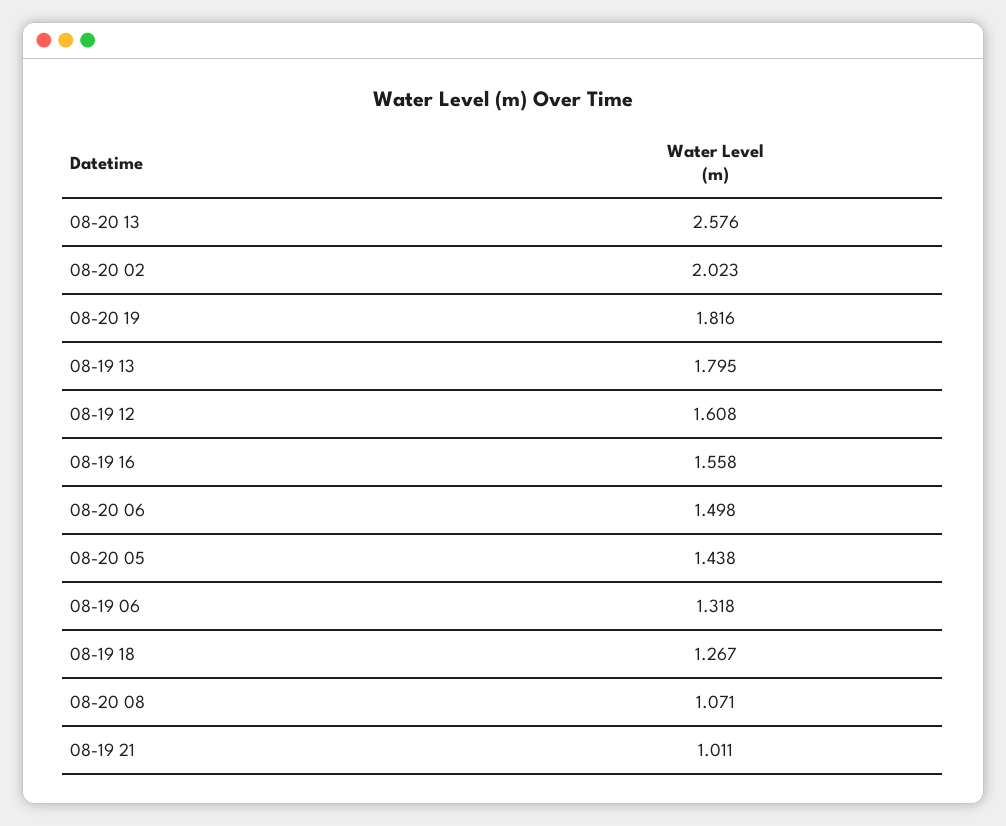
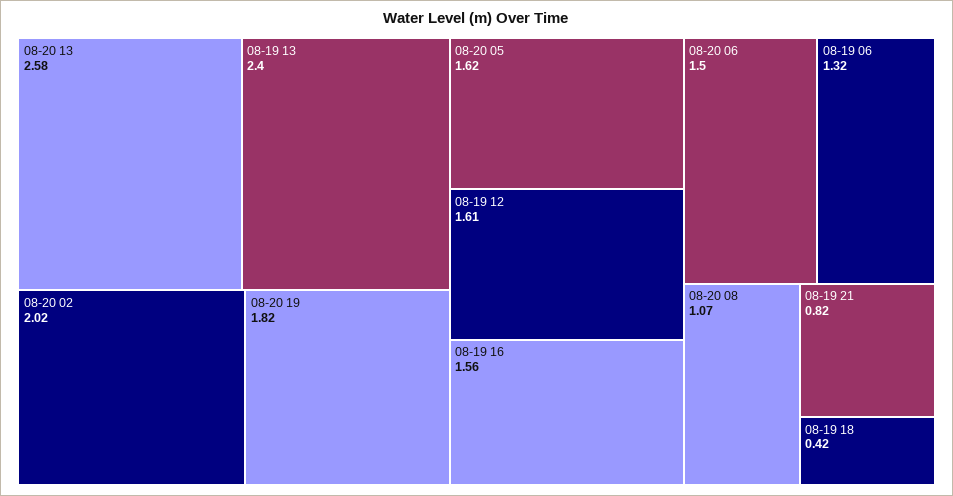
  {
    "08-20 13": 2.576,
    "08-20 02": 2.023,
    "08-20 19": 1.816,
-   "08-19 13": 1.795,
+   "08-19 13": 2.4,
    "08-19 12": 1.608,
    "08-19 16": 1.558,
    "08-20 06": 1.498,
-   "08-20 05": 1.438,
+   "08-20 05": 1.62,
    "08-19 06": 1.318,
-   "08-19 18": 1.267,
+   "08-19 18": 0.42,
    "08-20 08": 1.071,
-   "08-19 21": 1.011
+   "08-19 21": 0.82
  }

